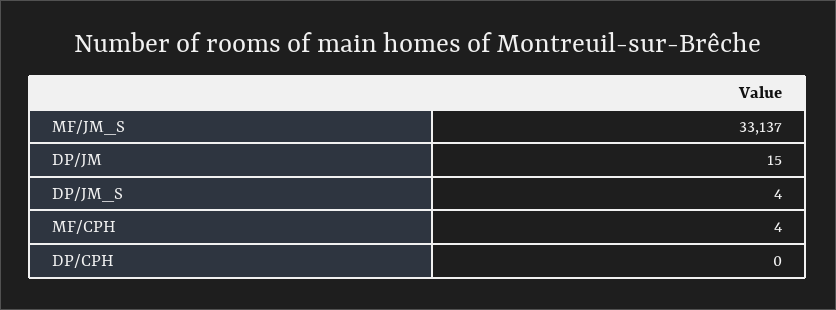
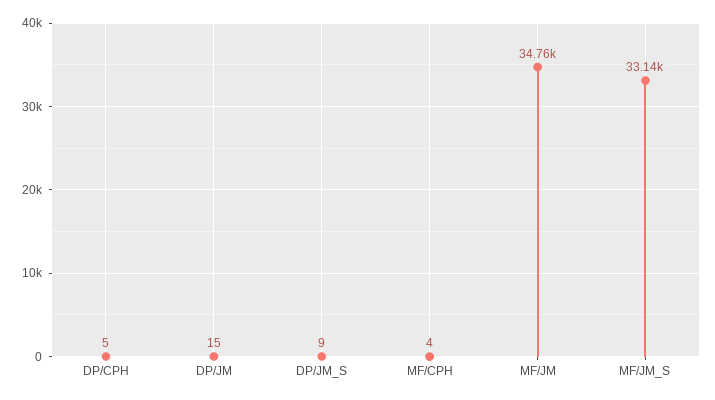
  {
    "MF/JM_S": 33137,
    "DP/JM": 15,
-   "DP/JM_S": 4,
+   "DP/JM_S": 9,
    "MF/CPH": 4,
-   "DP/CPH": 0
+   "DP/CPH": 5,
+   "MF/JM": 34760
  }

